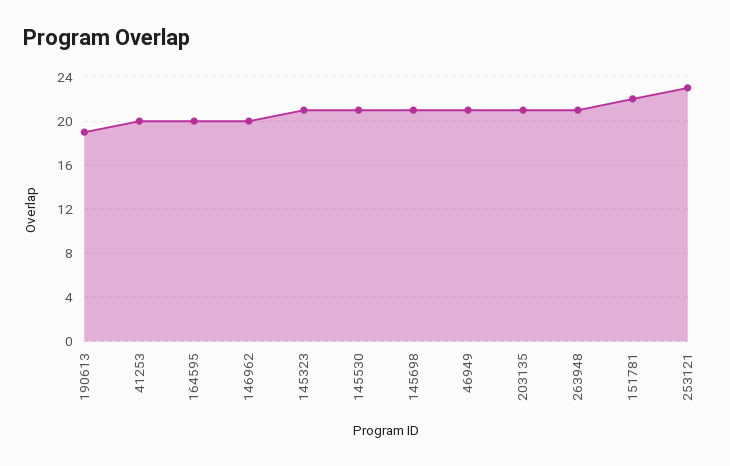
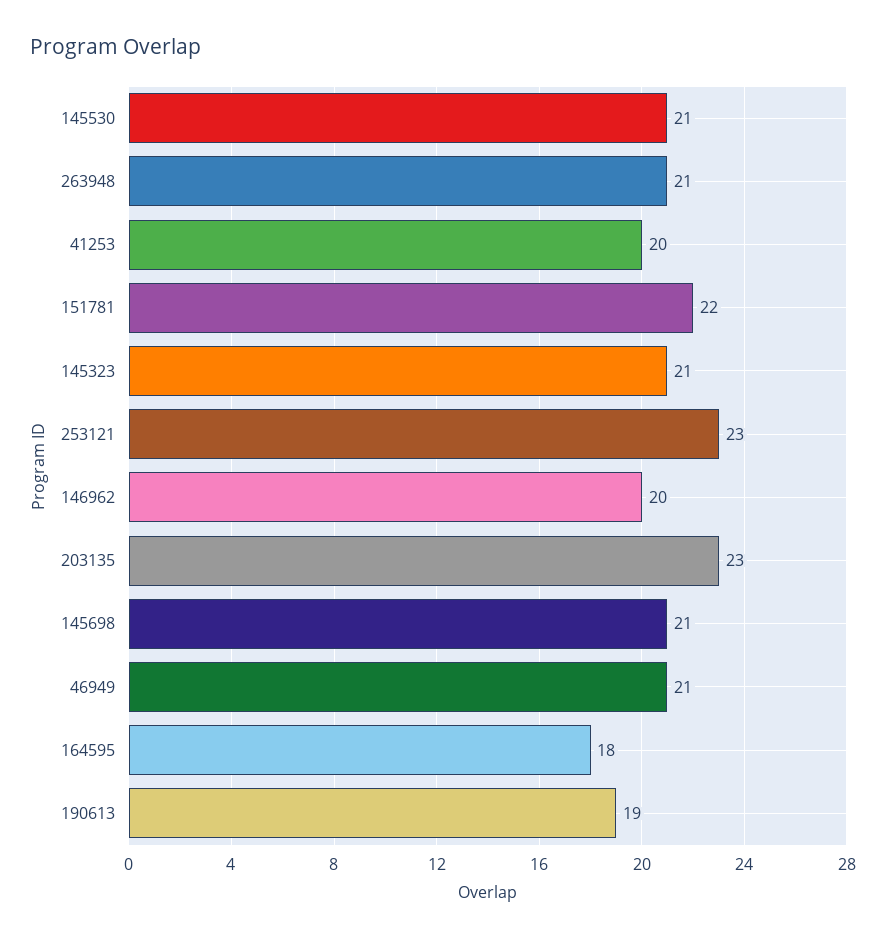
  {
    "190613": 19,
    "41253": 20,
-   "164595": 20,
+   "164595": 18,
    "146962": 20,
    "145323": 21,
    "145530": 21,
    "145698": 21,
    "46949": 21,
-   "203135": 21,
+   "203135": 23,
    "263948": 21,
    "151781": 22,
    "253121": 23
  }

